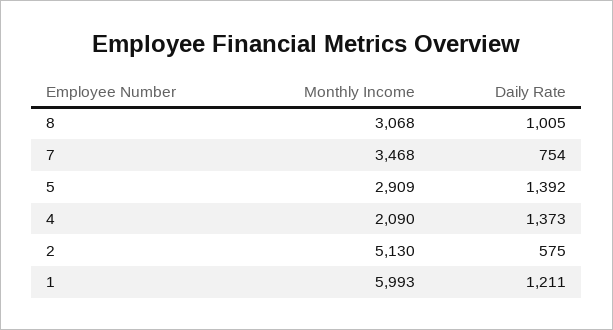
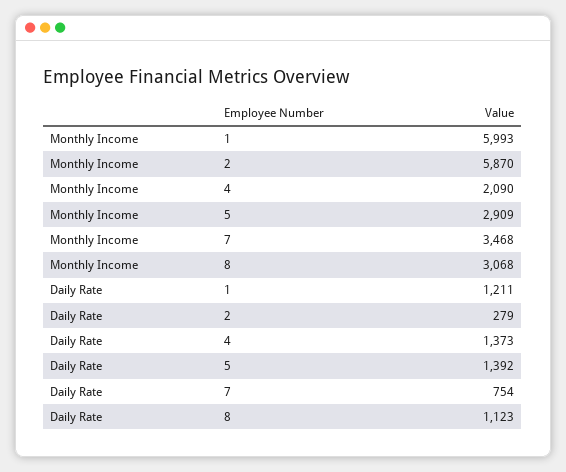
  {
    "Monthly Income": {
      "8": 3068,
      "7": 3468,
      "5": 2909,
      "4": 2090,
-     "2": 5130,
+     "2": 5870,
      "1": 5993
    },
    "Daily Rate": {
-     "8": 1005,
+     "8": 1123,
      "7": 754,
      "5": 1392,
      "4": 1373,
-     "2": 575,
+     "2": 279,
      "1": 1211
    }
  }

